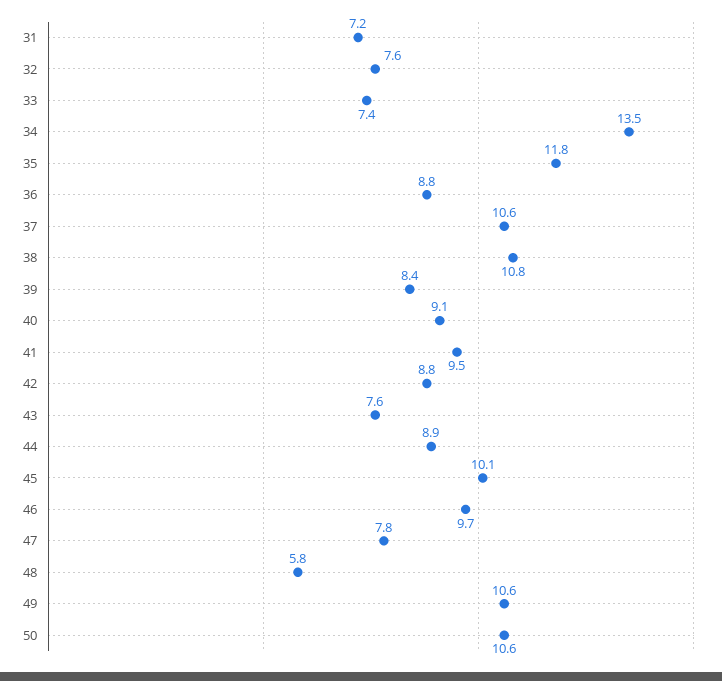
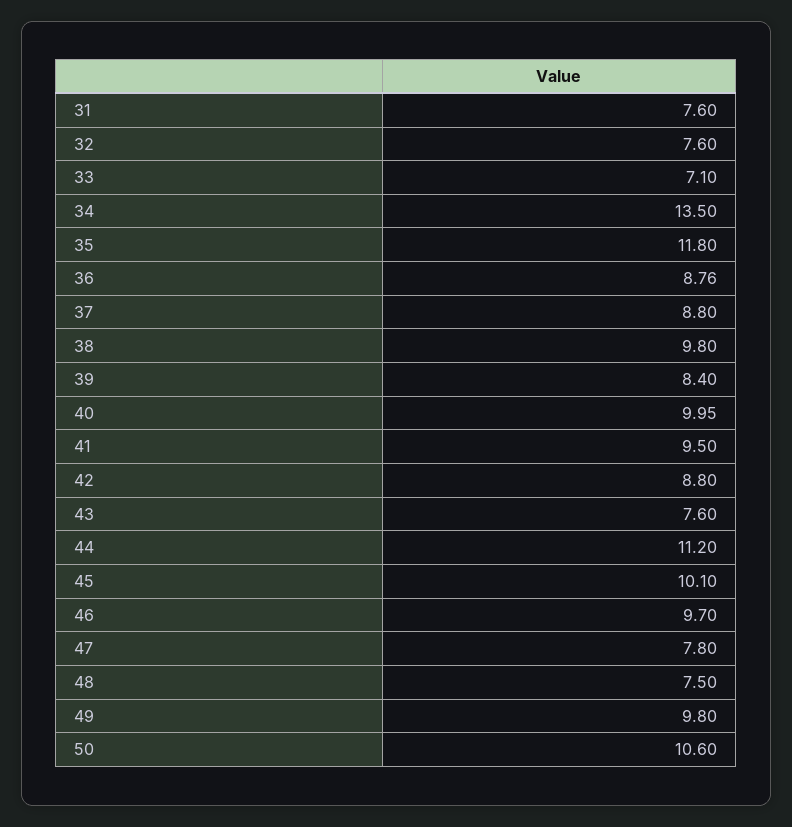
  {
-   "31": 7.2,
+   "31": 7.6,
    "32": 7.6,
-   "33": 7.4,
+   "33": 7.1,
    "34": 13.5,
    "35": 11.8,
    "36": 8.76,
-   "37": 10.6,
+   "37": 8.8,
-   "38": 10.8,
+   "38": 9.8,
    "39": 8.4,
-   "40": 9.1,
+   "40": 9.95,
    "41": 9.5,
    "42": 8.8,
    "43": 7.6,
-   "44": 8.9,
+   "44": 11.2,
    "45": 10.1,
    "46": 9.7,
    "47": 7.8,
-   "48": 5.8,
+   "48": 7.5,
-   "49": 10.6,
+   "49": 9.8,
    "50": 10.6
  }

